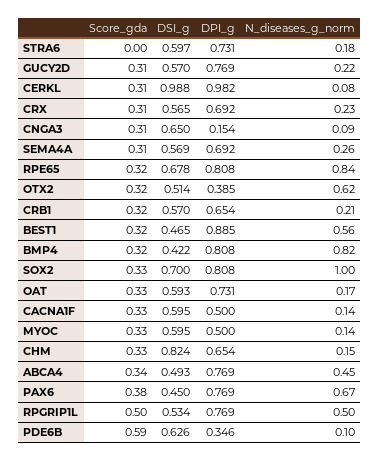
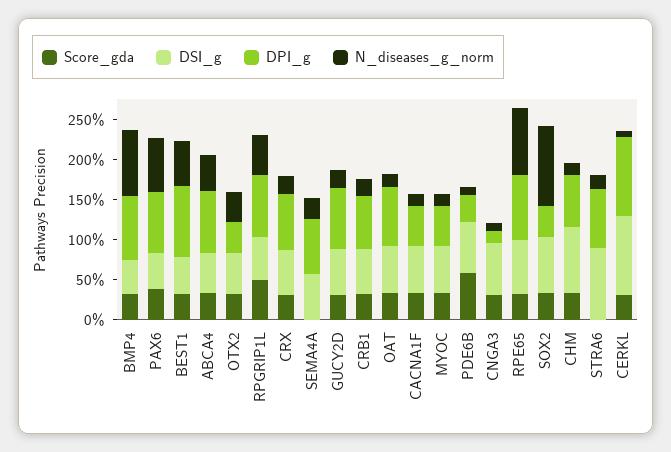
  {
    "Score_gda": {
      "STRA6": 0,
      "GUCY2D": 0.31,
      "CERKL": 0.31,
      "CRX": 0.31,
      "CNGA3": 0.31,
-     "SEMA4A": 0.31,
+     "SEMA4A": 0,
      "RPE65": 0.32,
      "OTX2": 0.32,
      "CRB1": 0.32,
      "BEST1": 0.32,
      "BMP4": 0.32,
      "SOX2": 0.33,
      "OAT": 0.33,
      "CACNA1F": 0.33,
      "MYOC": 0.33,
      "CHM": 0.33,
      "ABCA4": 0.34,
      "PAX6": 0.38,
      "RPGRIP1L": 0.5,
      "PDE6B": 0.59
    },
    "DSI_g": {
-     "STRA6": 0.597,
+     "STRA6": 0.9,
      "GUCY2D": 0.57,
      "CERKL": 0.988,
      "CRX": 0.565,
      "CNGA3": 0.65,
      "SEMA4A": 0.569,
      "RPE65": 0.678,
      "OTX2": 0.514,
      "CRB1": 0.57,
      "BEST1": 0.465,
      "BMP4": 0.422,
      "SOX2": 0.7,
      "OAT": 0.593,
      "CACNA1F": 0.595,
      "MYOC": 0.595,
      "CHM": 0.824,
      "ABCA4": 0.493,
      "PAX6": 0.45,
      "RPGRIP1L": 0.534,
      "PDE6B": 0.626
    },
    "DPI_g": {
      "STRA6": 0.731,
      "GUCY2D": 0.769,
      "CERKL": 0.982,
      "CRX": 0.692,
      "CNGA3": 0.154,
      "SEMA4A": 0.692,
      "RPE65": 0.808,
      "OTX2": 0.385,
      "CRB1": 0.654,
      "BEST1": 0.885,
      "BMP4": 0.808,
-     "SOX2": 0.808,
+     "SOX2": 0.4,
      "OAT": 0.731,
      "CACNA1F": 0.5,
      "MYOC": 0.5,
      "CHM": 0.654,
      "ABCA4": 0.769,
      "PAX6": 0.769,
      "RPGRIP1L": 0.769,
      "PDE6B": 0.346
    },
    "N_diseases_g_norm": {
      "STRA6": 0.18,
      "GUCY2D": 0.22,
      "CERKL": 0.08,
      "CRX": 0.23,
      "CNGA3": 0.09,
      "SEMA4A": 0.26,
      "RPE65": 0.84,
-     "OTX2": 0.62,
+     "OTX2": 0.4,
      "CRB1": 0.21,
      "BEST1": 0.56,
      "BMP4": 0.82,
      "SOX2": 1,
      "OAT": 0.17,
      "CACNA1F": 0.14,
      "MYOC": 0.14,
      "CHM": 0.15,
      "ABCA4": 0.45,
      "PAX6": 0.67,
      "RPGRIP1L": 0.5,
      "PDE6B": 0.1
    }
  }

